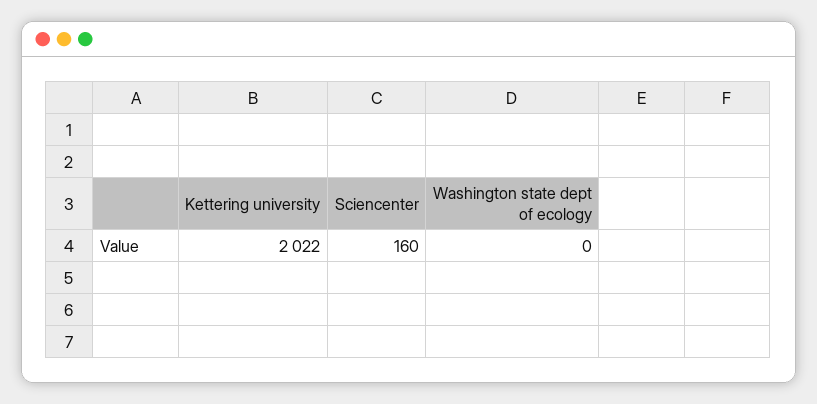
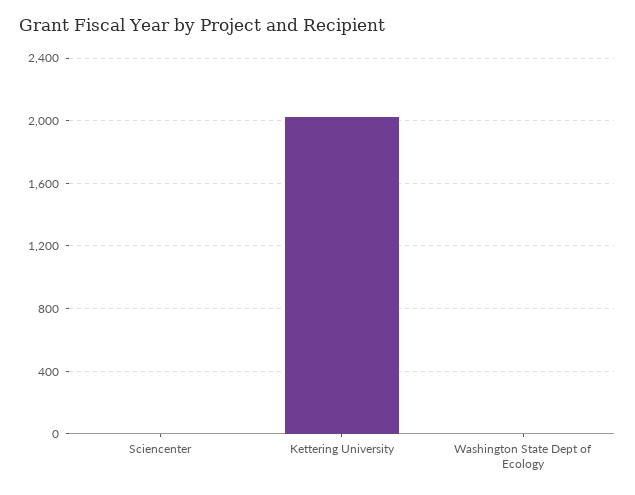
  {
    "Kettering university": 2022,
-   "Sciencenter": 160,
+   "Sciencenter": 0,
    "Washington state dept of ecology": 0
  }

